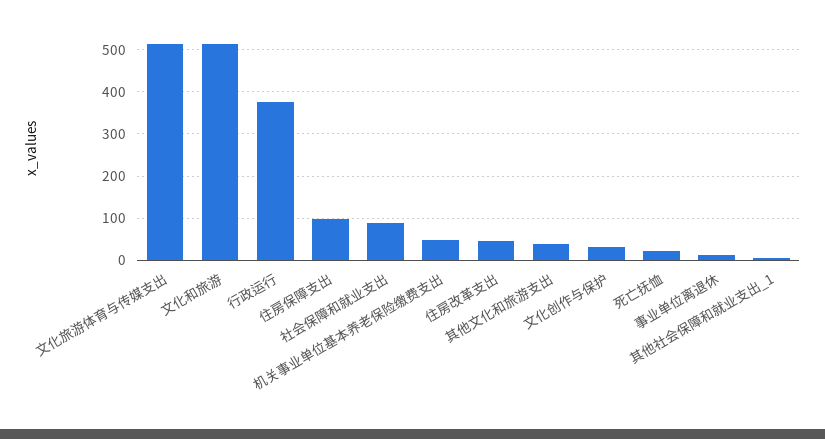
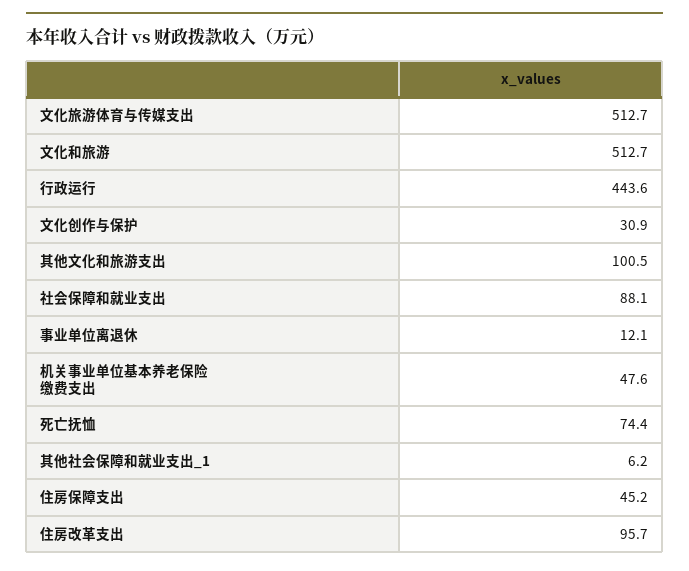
  {
    "文化旅游体育与传媒支出": 512.7,
    "文化和旅游": 512.7,
-   "行政运行": 380,
+   "行政运行": 443.6,
-   "住房保障支出": 100,
+   "住房保障支出": 45.2,
    "社会保障和就业支出": 88.1,
    "机关事业单位基本养老保险缴费支出": 47.6,
-   "住房改革支出": 40,
+   "住房改革支出": 95.7,
-   "其他文化和旅游支出": 40,
+   "其他文化和旅游支出": 100.5,
    "文化创作与保护": 30.9,
-   "死亡抚恤": 20,
+   "死亡抚恤": 74.4,
    "事业单位离退休": 12.1,
    "其他社会保障和就业支出_1": 6.2
  }

